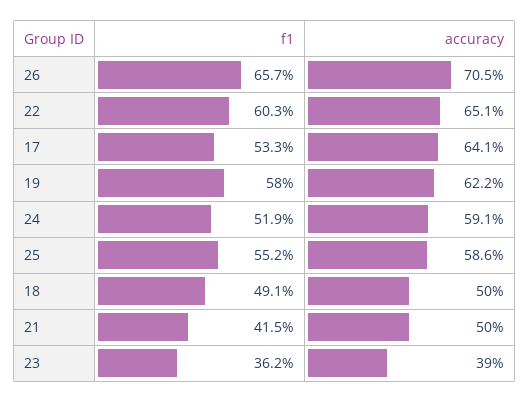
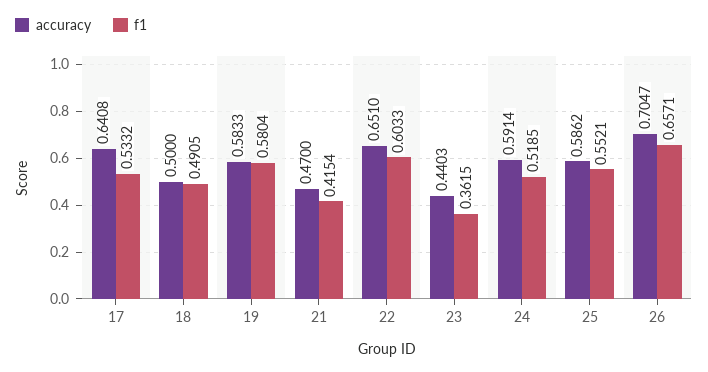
  {
    "f1": {
      "26": 0.6571,
      "22": 0.6033,
      "17": 0.5332,
      "19": 0.5804,
      "24": 0.5185,
      "25": 0.5521,
      "18": 0.4905,
      "21": 0.4154,
      "23": 0.3615
    },
    "accuracy": {
      "26": 0.7047,
      "22": 0.651,
      "17": 0.6408,
-     "19": 0.622,
+     "19": 0.5833,
      "24": 0.5914,
      "25": 0.5862,
      "18": 0.5,
-     "21": 0.5,
+     "21": 0.47,
-     "23": 0.39
+     "23": 0.4403
    }
  }

